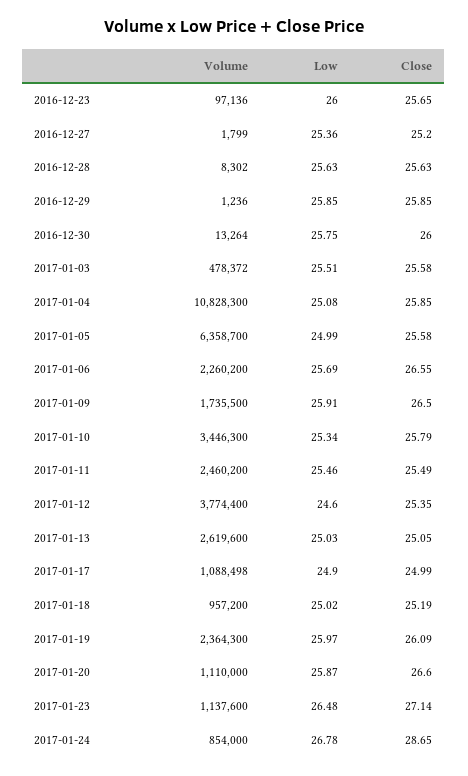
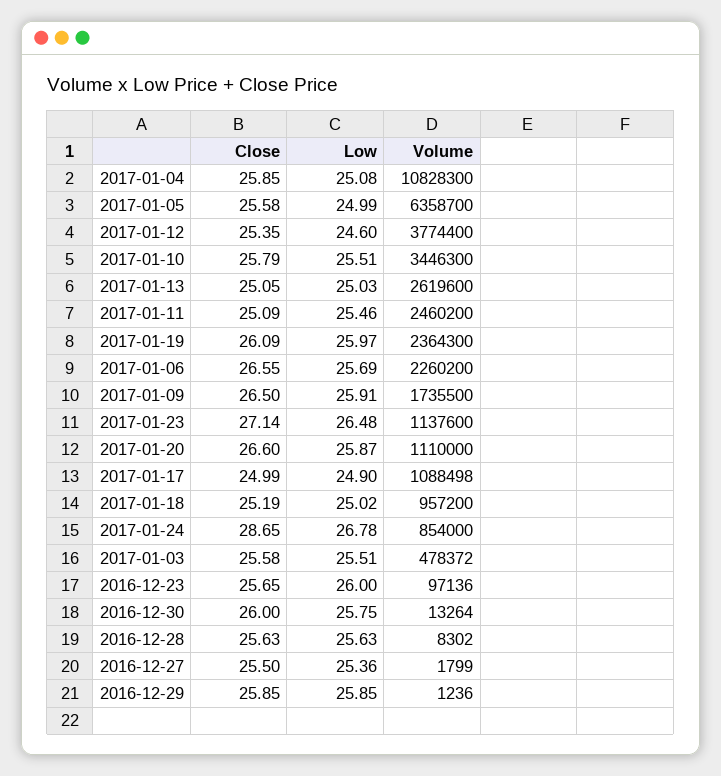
  {
    "Volume": {
      "2016-12-23": 97136,
      "2016-12-27": 1799,
      "2016-12-28": 8302,
      "2016-12-29": 1236,
      "2016-12-30": 13264,
      "2017-01-03": 478372,
      "2017-01-04": 10828300,
      "2017-01-05": 6358700,
      "2017-01-06": 2260200,
      "2017-01-09": 1735500,
      "2017-01-10": 3446300,
      "2017-01-11": 2460200,
      "2017-01-12": 3774400,
      "2017-01-13": 2619600,
      "2017-01-17": 1088498,
      "2017-01-18": 957200,
      "2017-01-19": 2364300,
      "2017-01-20": 1110000,
      "2017-01-23": 1137600,
      "2017-01-24": 854000
    },
    "Low": {
      "2016-12-23": 26,
      "2016-12-27": 25.36,
      "2016-12-28": 25.63,
      "2016-12-29": 25.85,
      "2016-12-30": 25.75,
      "2017-01-03": 25.51,
      "2017-01-04": 25.08,
      "2017-01-05": 24.99,
      "2017-01-06": 25.69,
      "2017-01-09": 25.91,
-     "2017-01-10": 25.34,
+     "2017-01-10": 25.51,
      "2017-01-11": 25.46,
      "2017-01-12": 24.6,
      "2017-01-13": 25.03,
      "2017-01-17": 24.9,
      "2017-01-18": 25.02,
      "2017-01-19": 25.97,
      "2017-01-20": 25.87,
      "2017-01-23": 26.48,
      "2017-01-24": 26.78
    },
    "Close": {
      "2016-12-23": 25.65,
-     "2016-12-27": 25.2,
+     "2016-12-27": 25.5,
      "2016-12-28": 25.63,
      "2016-12-29": 25.85,
      "2016-12-30": 26,
      "2017-01-03": 25.58,
      "2017-01-04": 25.85,
      "2017-01-05": 25.58,
      "2017-01-06": 26.55,
      "2017-01-09": 26.5,
      "2017-01-10": 25.79,
-     "2017-01-11": 25.49,
+     "2017-01-11": 25.09,
      "2017-01-12": 25.35,
      "2017-01-13": 25.05,
      "2017-01-17": 24.99,
      "2017-01-18": 25.19,
      "2017-01-19": 26.09,
      "2017-01-20": 26.6,
      "2017-01-23": 27.14,
      "2017-01-24": 28.65
    }
  }

